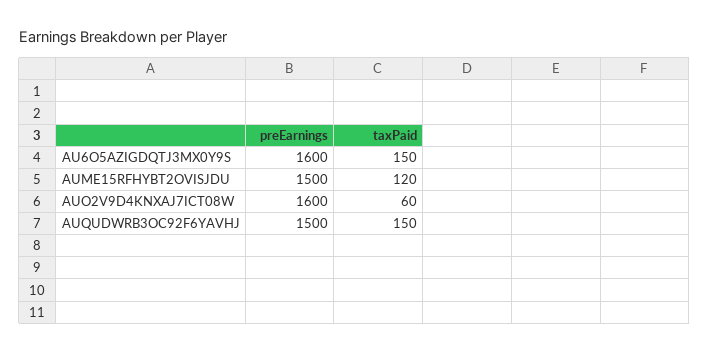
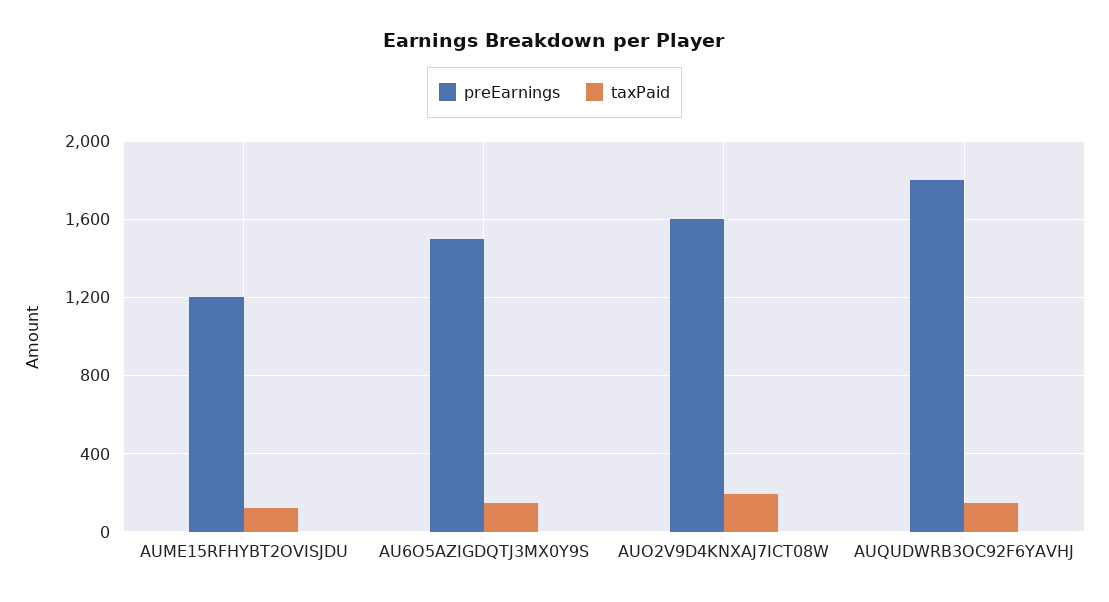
  {
    "preEarnings": {
-     "AU6O5AZIGDQTJ3MX0Y9S": 1600,
+     "AU6O5AZIGDQTJ3MX0Y9S": 1500,
-     "AUME15RFHYBT2OVISJDU": 1500,
+     "AUME15RFHYBT2OVISJDU": 1200,
      "AUO2V9D4KNXAJ7ICT08W": 1600,
-     "AUQUDWRB3OC92F6YAVHJ": 1500
+     "AUQUDWRB3OC92F6YAVHJ": 1800
    },
    "taxPaid": {
      "AU6O5AZIGDQTJ3MX0Y9S": 150,
      "AUME15RFHYBT2OVISJDU": 120,
-     "AUO2V9D4KNXAJ7ICT08W": 60,
+     "AUO2V9D4KNXAJ7ICT08W": 200,
      "AUQUDWRB3OC92F6YAVHJ": 150
    }
  }

